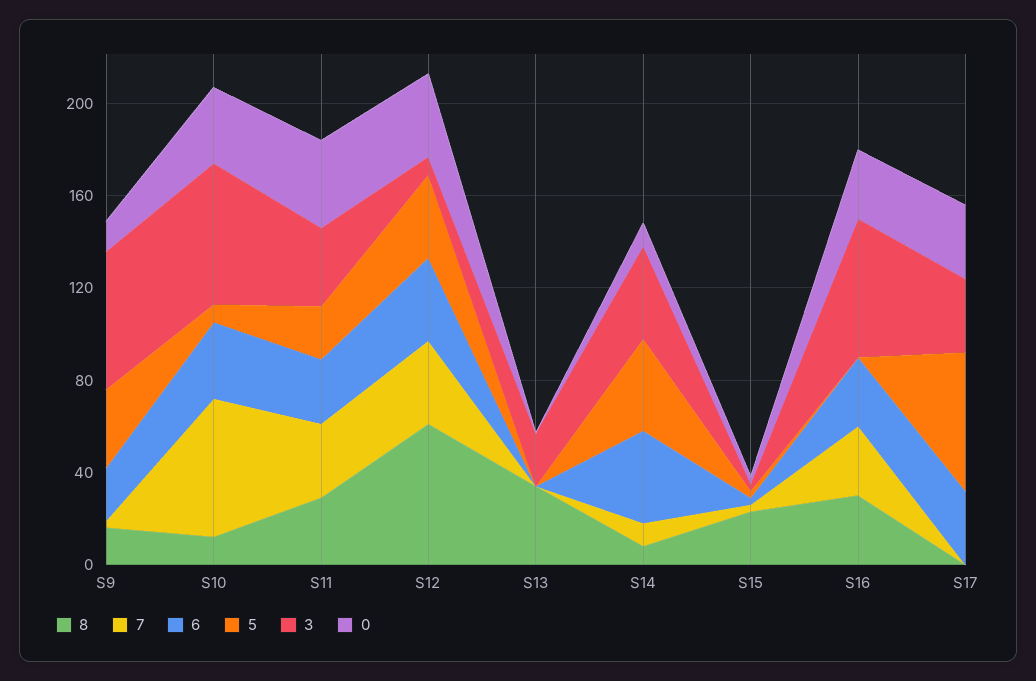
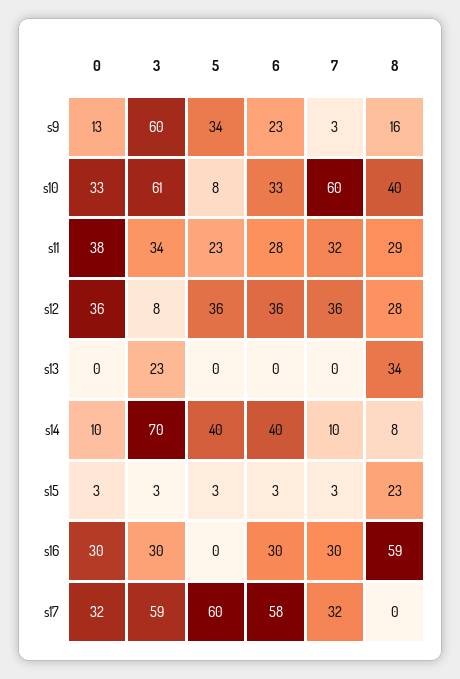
  {
    "8": {
      "S9": 16,
-     "S10": 10,
+     "S10": 40,
      "S11": 29,
-     "S12": 60,
+     "S12": 28,
      "S13": 34,
      "S14": 8,
      "S15": 23,
-     "S16": 30,
+     "S16": 59,
      "S17": 0
    },
    "7": {
      "S9": 3,
      "S10": 60,
      "S11": 32,
      "S12": 36,
      "S13": 0,
      "S14": 10,
      "S15": 3,
      "S16": 30,
-     "S17": 0
+     "S17": 32
    },
    "6": {
      "S9": 23,
      "S10": 33,
      "S11": 28,
      "S12": 36,
      "S13": 0,
      "S14": 40,
      "S15": 3,
      "S16": 30,
-     "S17": 30
+     "S17": 58
    },
    "5": {
      "S9": 34,
      "S10": 8,
      "S11": 23,
      "S12": 36,
      "S13": 0,
      "S14": 40,
      "S15": 3,
      "S16": 0,
      "S17": 60
    },
    "3": {
      "S9": 60,
      "S10": 61,
      "S11": 34,
      "S12": 8,
      "S13": 23,
-     "S14": 40,
+     "S14": 70,
      "S15": 3,
-     "S16": 60,
+     "S16": 30,
-     "S17": 30
+     "S17": 59
    },
    "0": {
      "S9": 13,
      "S10": 33,
      "S11": 38,
      "S12": 36,
      "S13": 0,
      "S14": 10,
      "S15": 3,
      "S16": 30,
      "S17": 32
    }
  }

